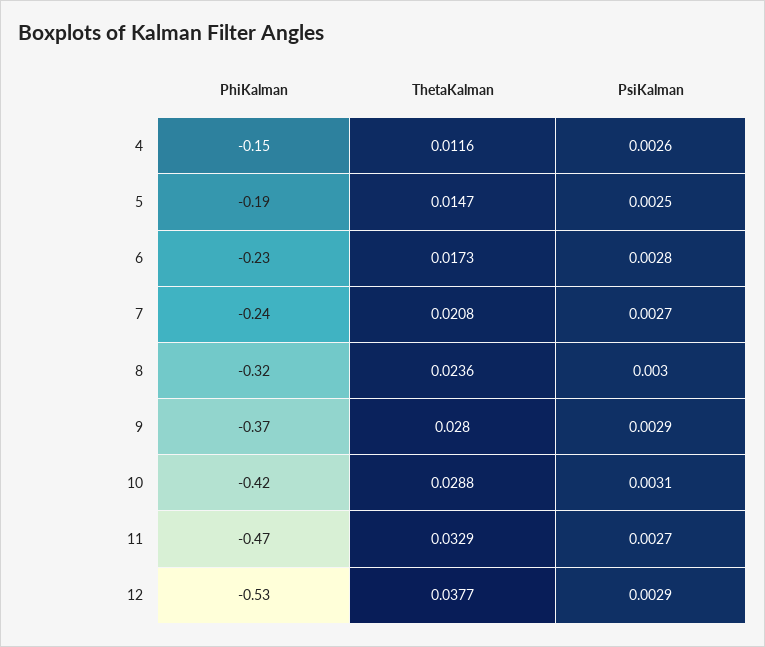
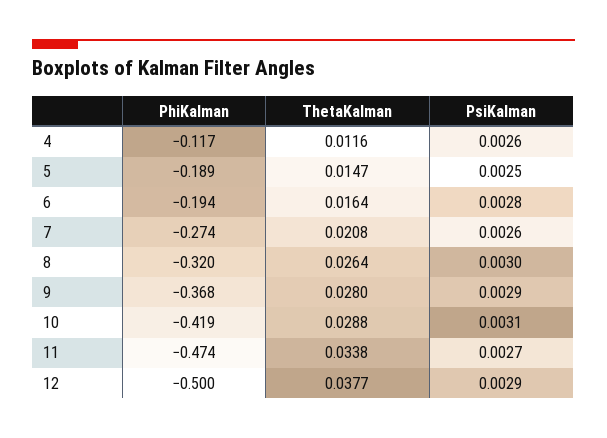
  {
    "PhiKalman": {
-     "4": -0.15,
+     "4": -0.117,
      "5": -0.189,
-     "6": -0.23,
+     "6": -0.194,
-     "7": -0.24,
+     "7": -0.274,
      "8": -0.32,
      "9": -0.368,
      "10": -0.419,
      "11": -0.474,
-     "12": -0.53
+     "12": -0.5
    },
    "ThetaKalman": {
      "4": 0.0116,
      "5": 0.0147,
-     "6": 0.0173,
+     "6": 0.0164,
      "7": 0.0208,
-     "8": 0.0236,
+     "8": 0.0264,
      "9": 0.028,
      "10": 0.0288,
-     "11": 0.0329,
+     "11": 0.0338,
      "12": 0.0377
    },
    "PsiKalman": {
      "4": 0.0026,
      "5": 0.0025,
      "6": 0.0028,
-     "7": 0.0027,
+     "7": 0.0026,
      "8": 0.003,
      "9": 0.0029,
      "10": 0.0031,
      "11": 0.0027,
      "12": 0.0029
    }
  }

